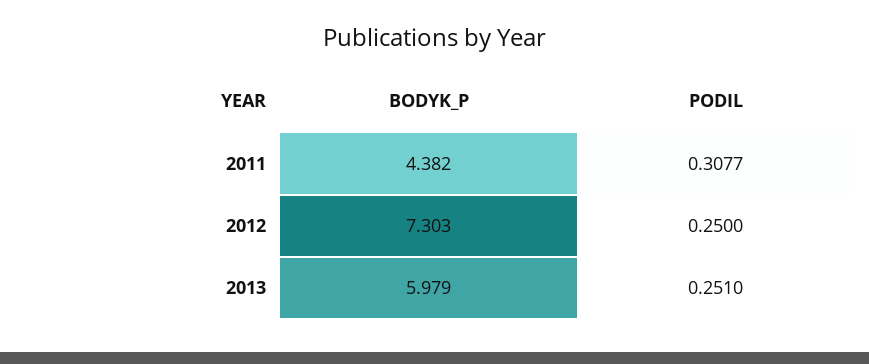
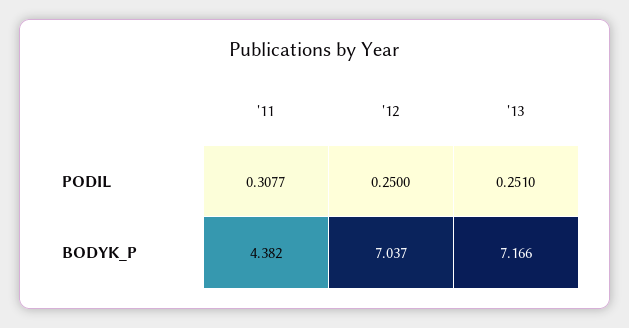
  {
    "BODYK_P": {
      "2011": 4.382,
-     "2012": 7.303,
+     "2012": 7.037,
-     "2013": 5.979
+     "2013": 7.166
    },
    "PODIL": {
      "2011": 0.3077,
      "2012": 0.25,
      "2013": 0.251
    }
  }

